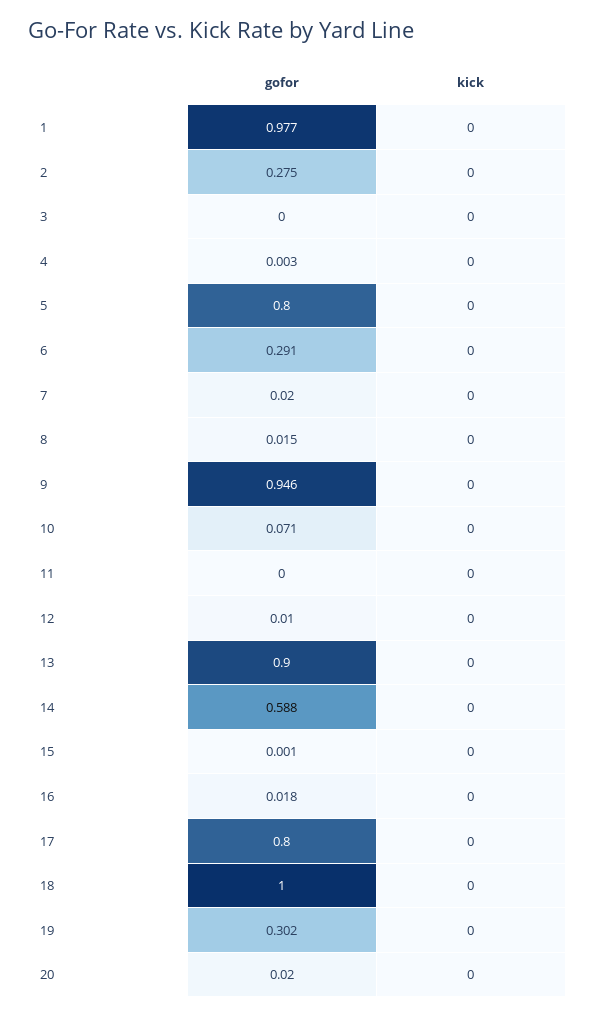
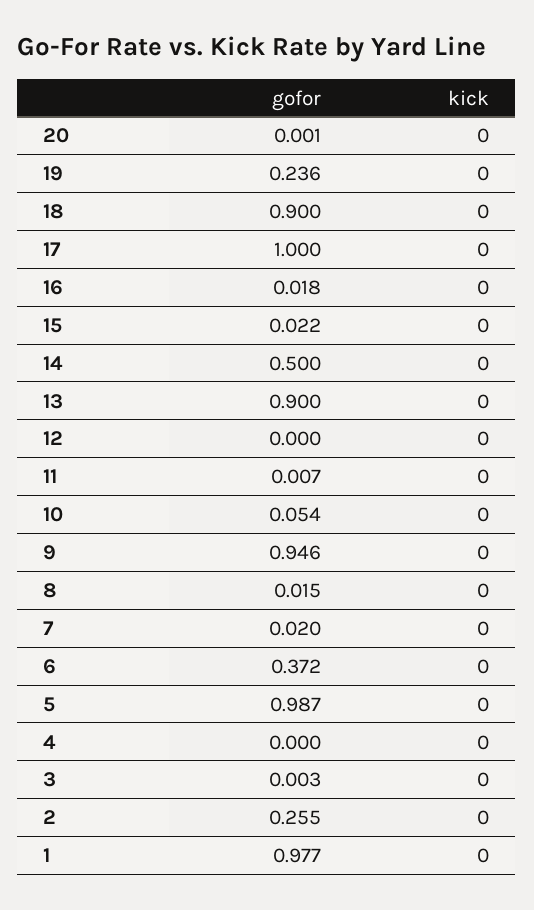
  {
    "gofor": {
      "1": 0.977,
-     "2": 0.275,
+     "2": 0.255,
-     "3": 0,
+     "3": 0.003,
-     "4": 0.003,
+     "4": 0,
-     "5": 0.8,
+     "5": 0.987,
-     "6": 0.291,
+     "6": 0.372,
      "7": 0.02,
      "8": 0.015,
      "9": 0.946,
-     "10": 0.071,
+     "10": 0.054,
-     "11": 0,
+     "11": 0.007,
-     "12": 0.01,
+     "12": 0,
      "13": 0.9,
-     "14": 0.588,
+     "14": 0.5,
-     "15": 0.001,
+     "15": 0.022,
      "16": 0.018,
-     "17": 0.8,
+     "17": 1,
-     "18": 1,
+     "18": 0.9,
-     "19": 0.302,
+     "19": 0.236,
-     "20": 0.02
+     "20": 0.001
    },
    "kick": {
      "1": 0,
      "2": 0,
      "3": 0,
      "4": 0,
      "5": 0,
      "6": 0,
      "7": 0,
      "8": 0,
      "9": 0,
      "10": 0,
      "11": 0,
      "12": 0,
      "13": 0,
      "14": 0,
      "15": 0,
      "16": 0,
      "17": 0,
      "18": 0,
      "19": 0,
      "20": 0
    }
  }

